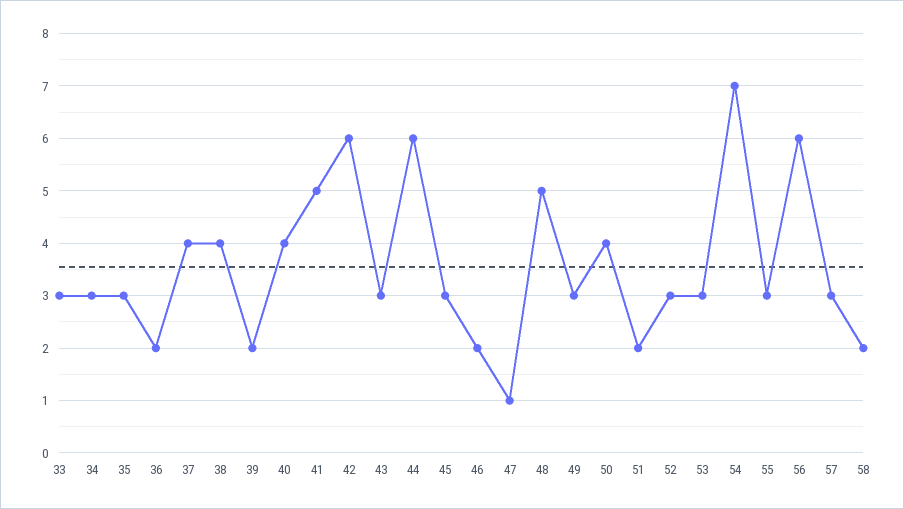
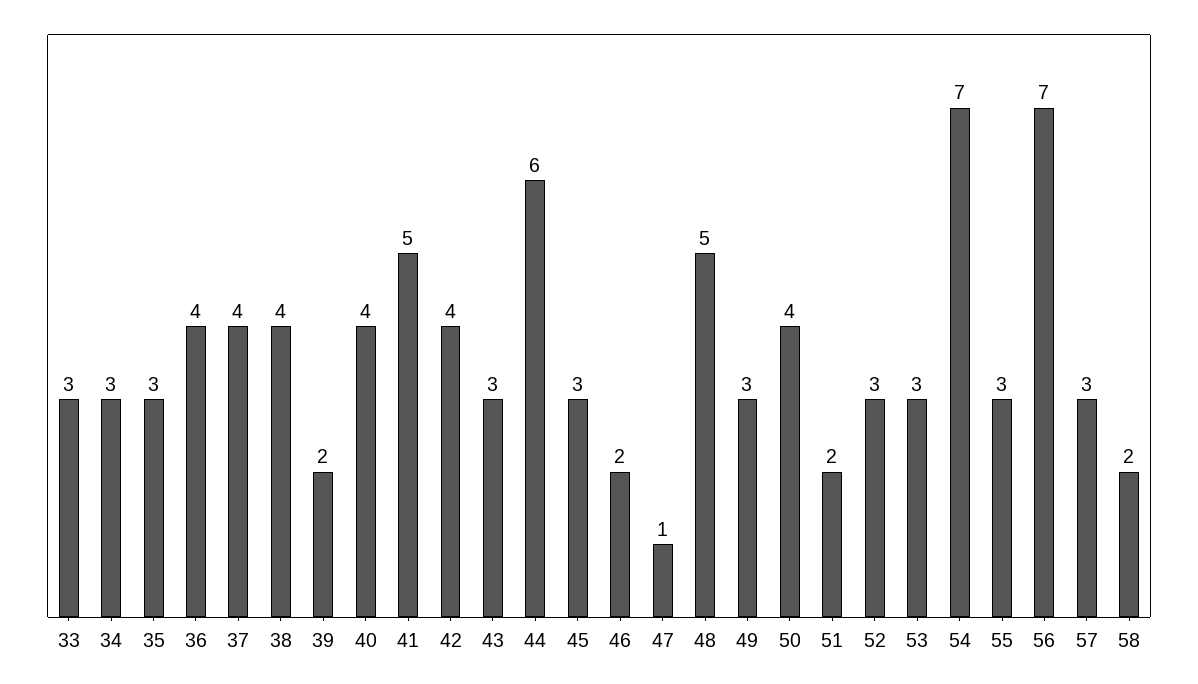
  {
    "33": 3,
    "34": 3,
    "35": 3,
-   "36": 2,
+   "36": 4,
    "37": 4,
    "38": 4,
    "39": 2,
    "40": 4,
    "41": 5,
-   "42": 6,
+   "42": 4,
    "43": 3,
    "44": 6,
    "45": 3,
    "46": 2,
    "47": 1,
    "48": 5,
    "49": 3,
    "50": 4,
    "51": 2,
    "52": 3,
    "53": 3,
    "54": 7,
    "55": 3,
-   "56": 6,
+   "56": 7,
    "57": 3,
    "58": 2
  }

